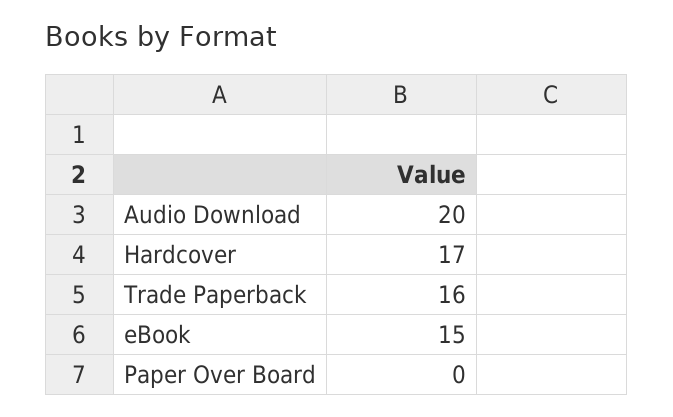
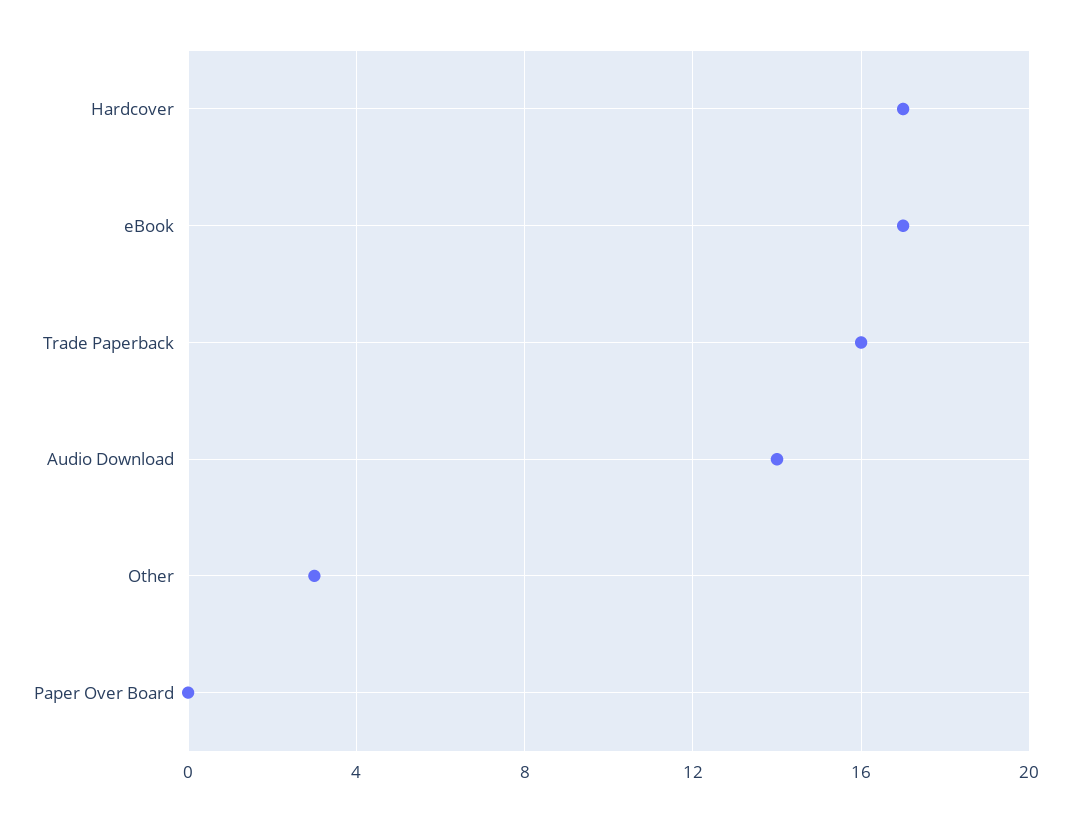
  {
-   "Audio Download": 20,
+   "Audio Download": 14,
    "Hardcover": 17,
    "Trade Paperback": 16,
-   "eBook": 15,
+   "eBook": 17,
-   "Paper Over Board": 0
+   "Paper Over Board": 0,
+   "Other": 3
  }

